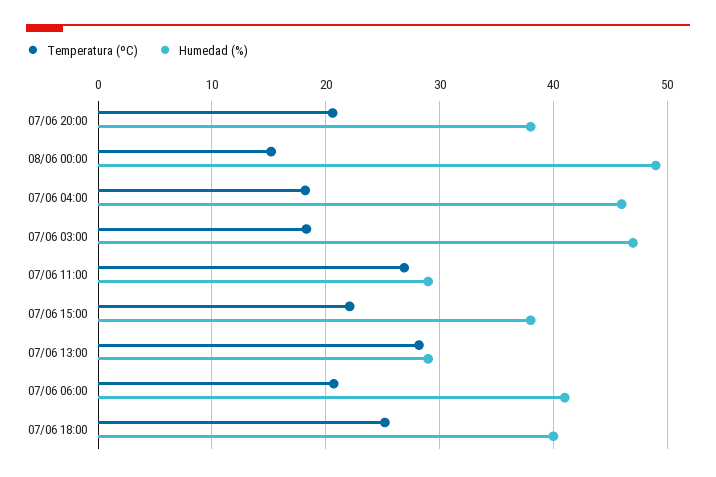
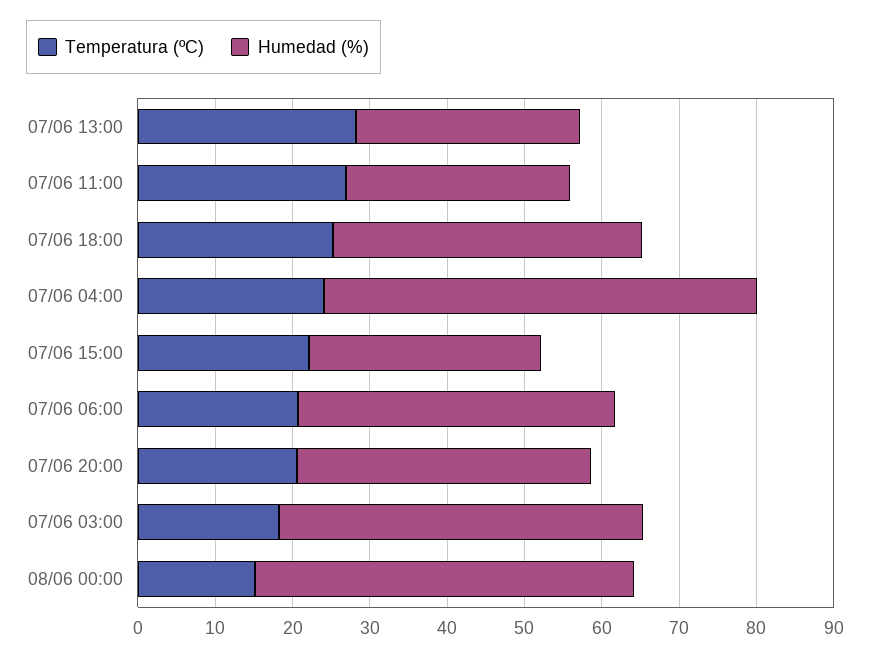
  {
    "Temperatura (ºC)": {
      "07/06 20:00": 21,
      "08/06 00:00": 15,
-     "07/06 04:00": 18,
+     "07/06 04:00": 24,
      "07/06 03:00": 18,
      "07/06 11:00": 27,
      "07/06 15:00": 22,
      "07/06 13:00": 28,
      "07/06 06:00": 21,
      "07/06 18:00": 25
    },
    "Humedad (%)": {
      "07/06 20:00": 38,
      "08/06 00:00": 49,
-     "07/06 04:00": 46,
+     "07/06 04:00": 56,
      "07/06 03:00": 47,
      "07/06 11:00": 29,
-     "07/06 15:00": 38,
+     "07/06 15:00": 30,
      "07/06 13:00": 29,
      "07/06 06:00": 41,
      "07/06 18:00": 40
    }
  }

